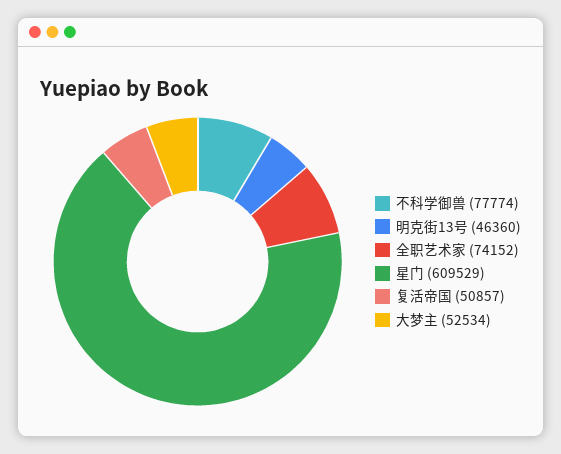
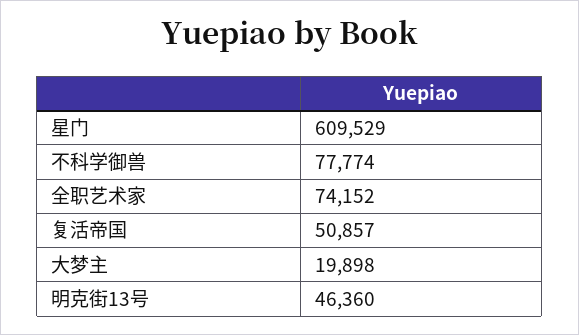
  {
    "不科学御兽": 77774,
    "明克街13号": 46360,
    "全职艺术家": 74152,
    "星门": 609529,
    "复活帝国": 50857,
-   "大梦主": 52534
+   "大梦主": 19898
  }

